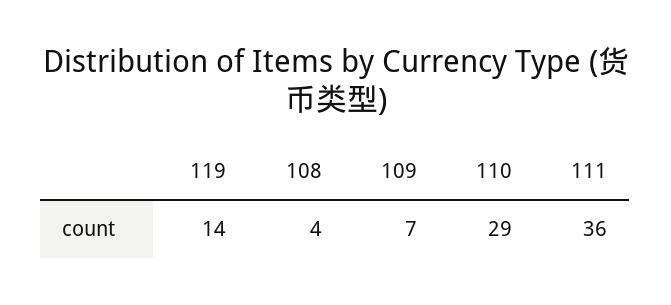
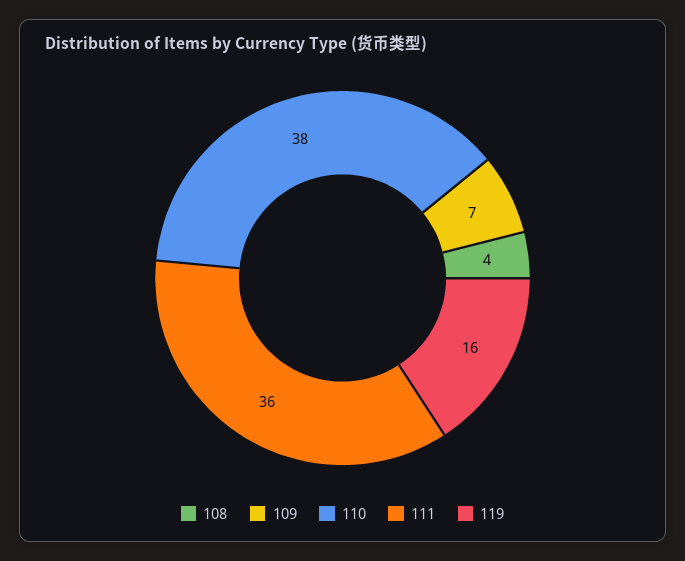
  {
-   "119": 14,
+   "119": 16,
    "108": 4,
    "109": 7,
-   "110": 29,
+   "110": 38,
    "111": 36
  }

